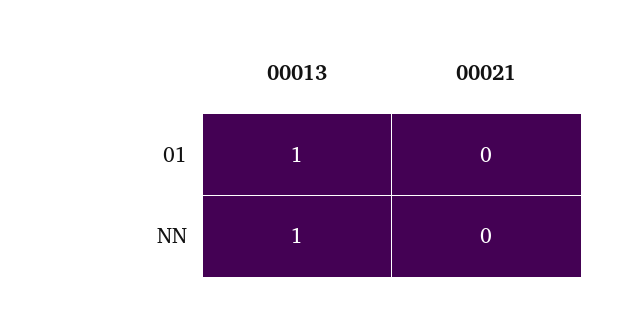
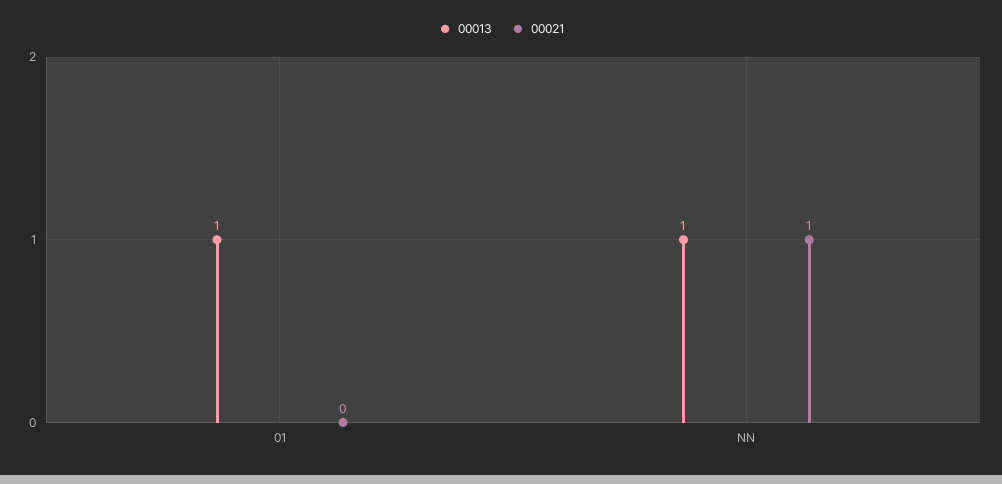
  {
    "00013": {
      "01": 1,
      "NN": 1
    },
    "00021": {
      "01": 0,
-     "NN": 0
+     "NN": 1
    }
  }

